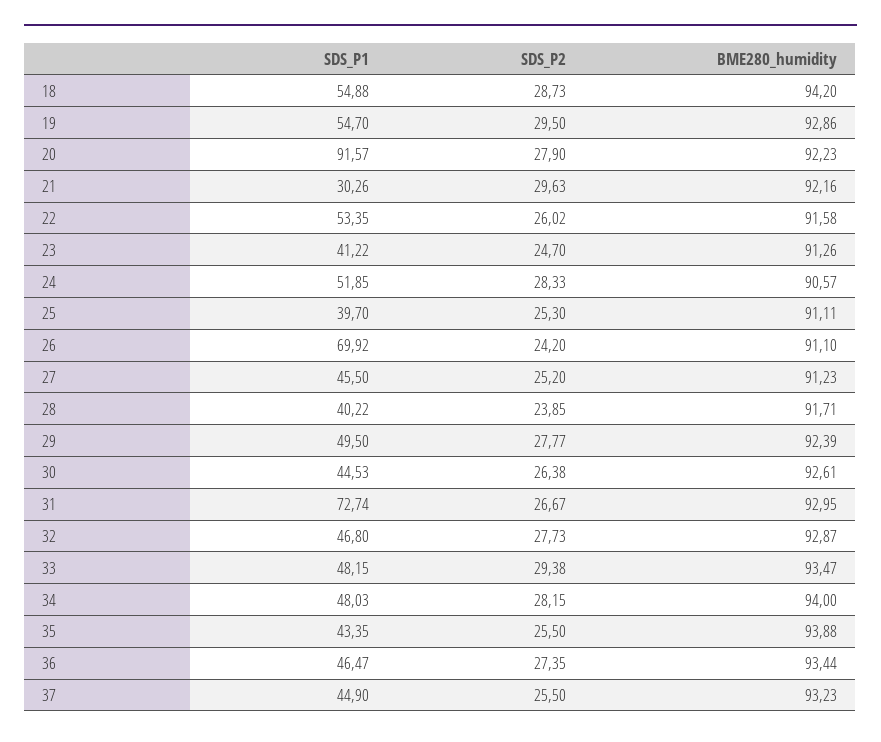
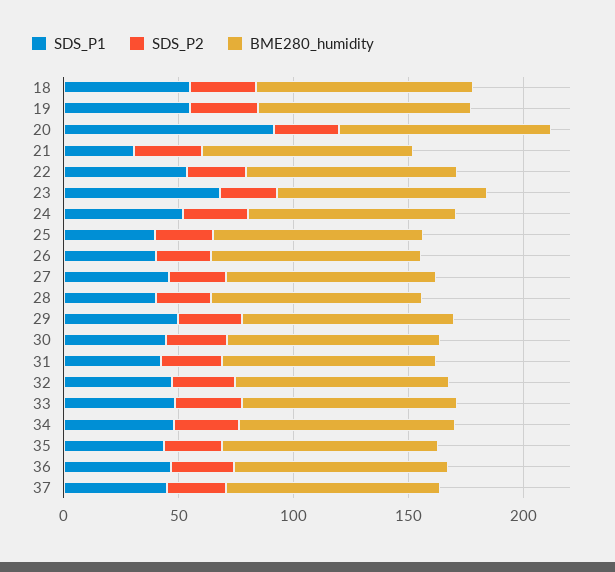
  {
    "SDS_P1": {
      "18": 54.88,
      "19": 54.7,
      "20": 91.57,
      "21": 30.26,
      "22": 53.35,
-     "23": 41.22,
+     "23": 70,
      "24": 51.85,
      "25": 39.7,
-     "26": 69.92,
+     "26": 40,
      "27": 45.5,
      "28": 40.22,
      "29": 49.5,
      "30": 44.53,
-     "31": 72.74,
+     "31": 40,
      "32": 46.8,
      "33": 48.15,
      "34": 48.03,
      "35": 43.35,
      "36": 46.47,
      "37": 44.9
    },
    "SDS_P2": {
      "18": 28.73,
      "19": 29.5,
      "20": 27.9,
      "21": 29.63,
      "22": 26.02,
      "23": 24.7,
      "24": 28.33,
      "25": 25.3,
      "26": 24.2,
      "27": 25.2,
      "28": 23.85,
      "29": 27.77,
      "30": 26.38,
      "31": 26.67,
      "32": 27.73,
      "33": 29.38,
      "34": 28.15,
      "35": 25.5,
      "36": 27.35,
      "37": 25.5
    },
    "BME280_humidity": {
      "18": 94.2,
      "19": 92.86,
      "20": 92.23,
      "21": 92.16,
      "22": 91.58,
      "23": 91.26,
      "24": 90.57,
      "25": 91.11,
      "26": 91.1,
      "27": 91.23,
      "28": 91.71,
      "29": 92.39,
      "30": 92.61,
      "31": 92.95,
      "32": 92.87,
      "33": 93.47,
      "34": 94,
      "35": 93.88,
      "36": 93.44,
      "37": 93.23
    }
  }

